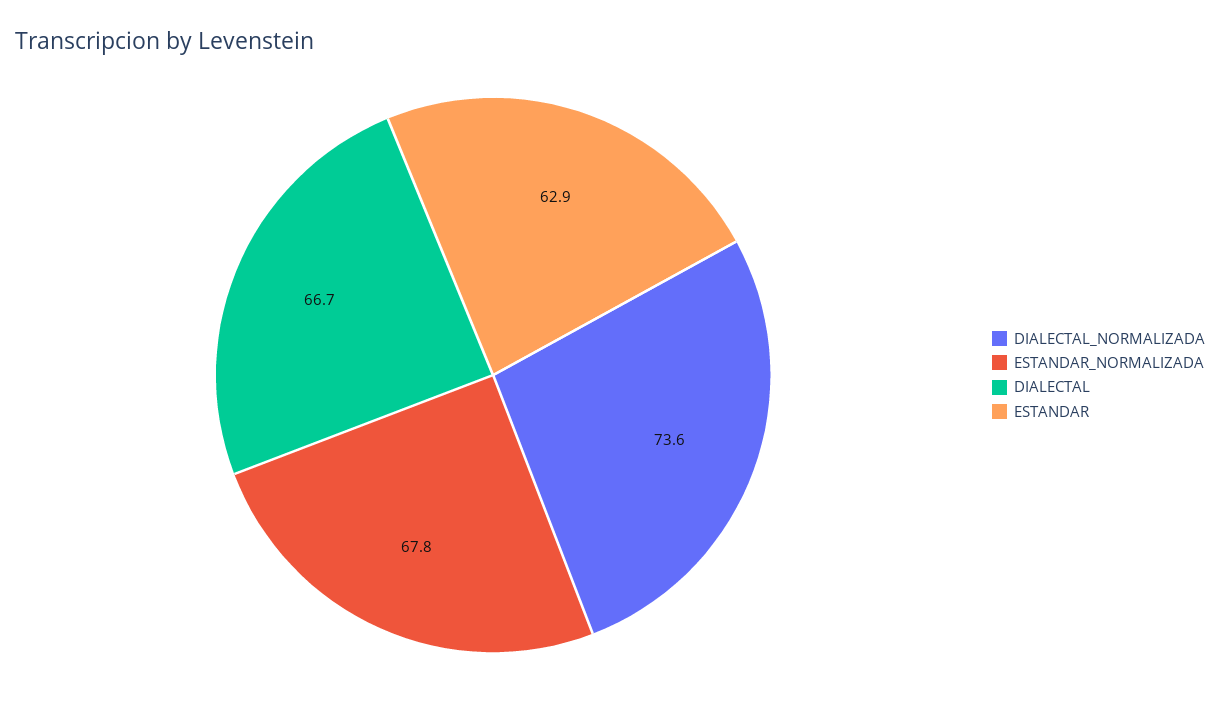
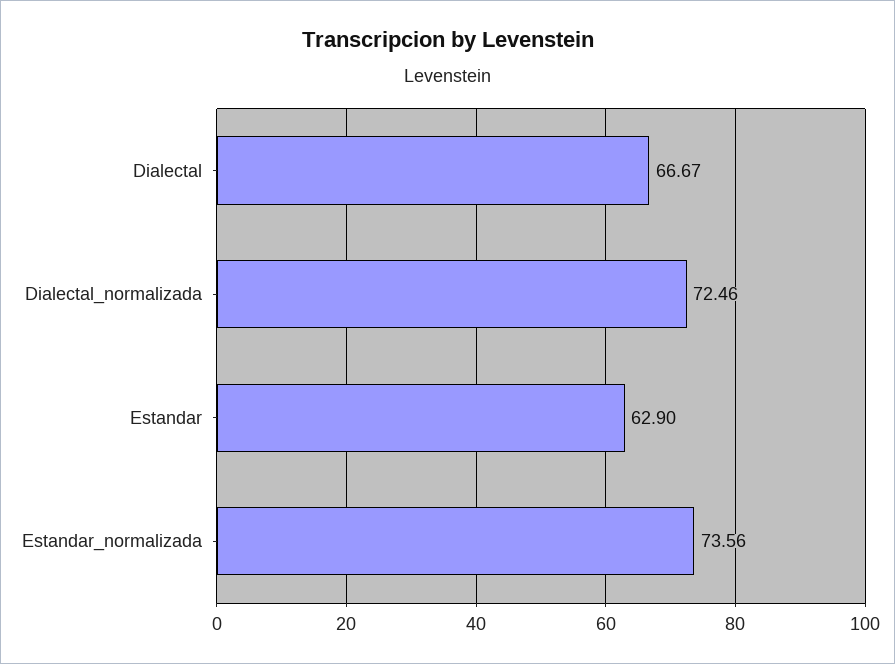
  {
-   "DIALECTAL_NORMALIZADA": 73.6,
+   "DIALECTAL_NORMALIZADA": 72.46,
-   "ESTANDAR_NORMALIZADA": 67.8,
+   "ESTANDAR_NORMALIZADA": 73.56,
    "DIALECTAL": 66.67,
    "ESTANDAR": 62.9
  }

